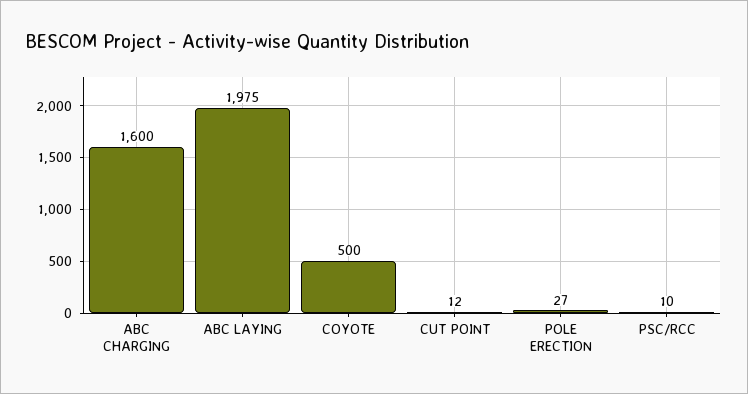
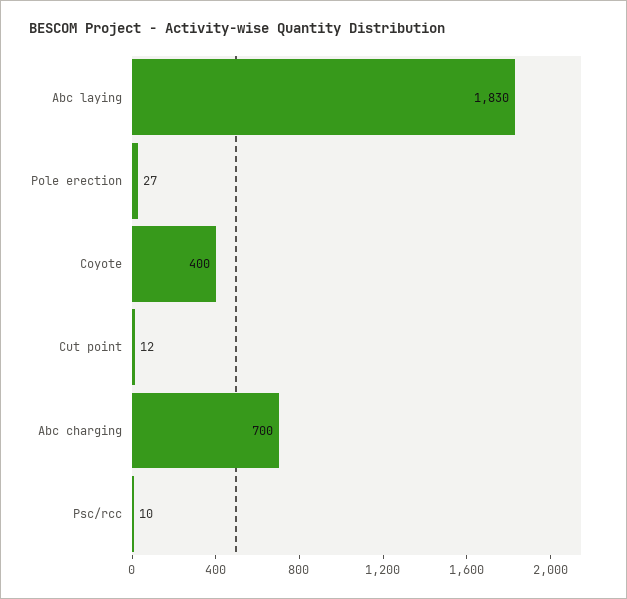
  {
-   "ABC CHARGING": 1600,
+   "ABC CHARGING": 700,
-   "ABC LAYING": 1975,
+   "ABC LAYING": 1830,
-   "COYOTE": 500,
+   "COYOTE": 400,
    "CUT POINT": 12,
    "POLE ERECTION": 27,
    "PSC/RCC": 10
  }

